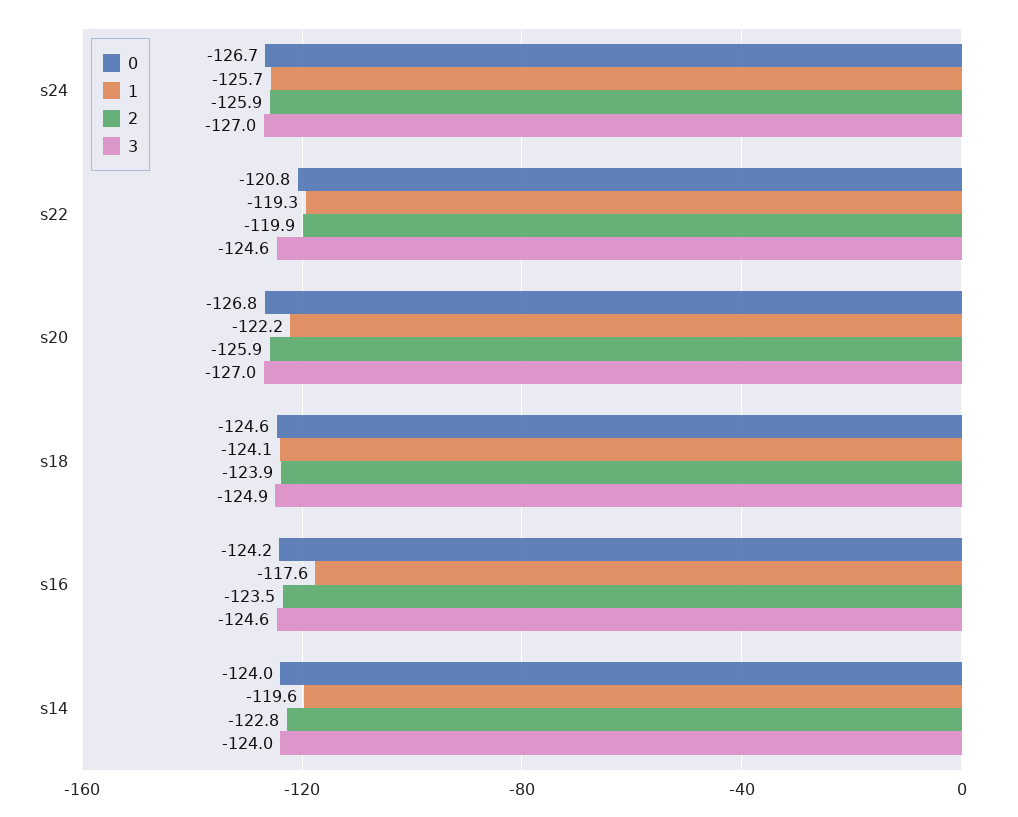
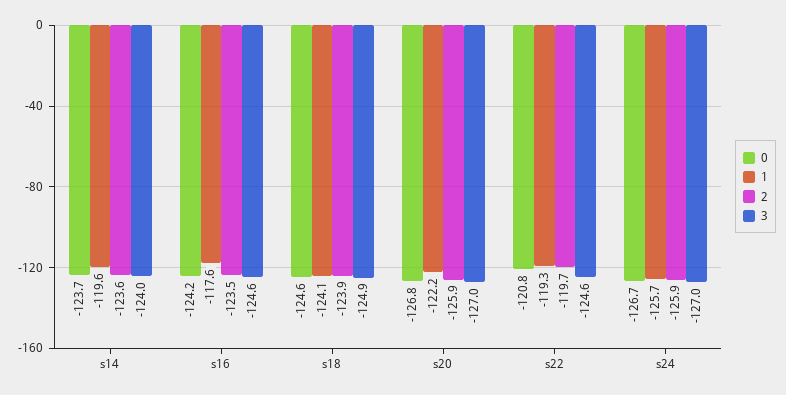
  {
    "0": {
      "s24": -126.7,
      "s22": -120.8,
      "s20": -126.8,
      "s18": -124.6,
      "s16": -124.2,
-     "s14": -124
+     "s14": -123.7
    },
    "1": {
      "s24": -125.7,
      "s22": -119.3,
      "s20": -122.2,
      "s18": -124.1,
      "s16": -117.6,
      "s14": -119.6
    },
    "2": {
      "s24": -125.9,
-     "s22": -119.9,
+     "s22": -119.7,
      "s20": -125.9,
      "s18": -123.9,
      "s16": -123.5,
-     "s14": -122.8
+     "s14": -123.6
    },
    "3": {
      "s24": -127,
      "s22": -124.6,
      "s20": -127,
      "s18": -124.9,
      "s16": -124.6,
      "s14": -124
    }
  }

